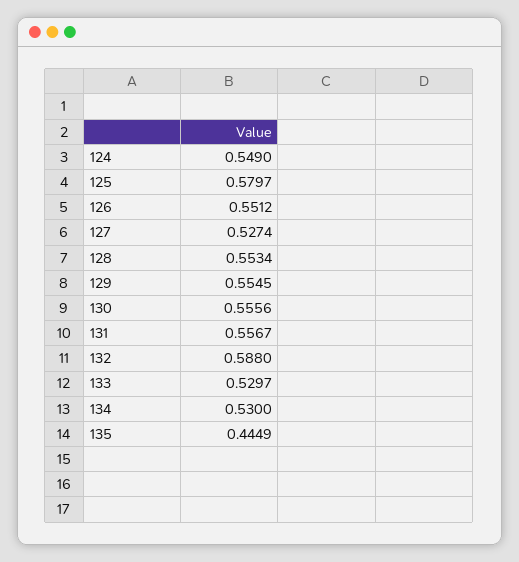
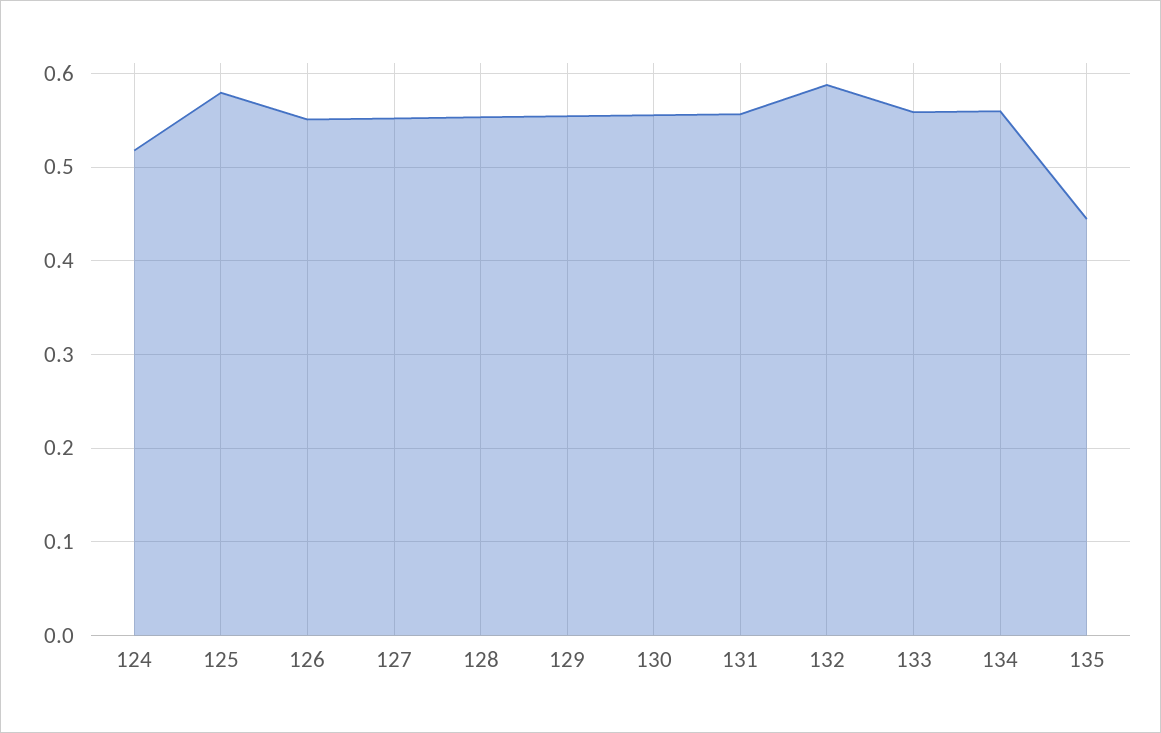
  {
-   "124": 0.549,
+   "124": 0.52,
    "125": 0.5797,
    "126": 0.5512,
-   "127": 0.5274,
+   "127": 0.55,
    "128": 0.5534,
    "129": 0.5545,
    "130": 0.5556,
    "131": 0.5567,
    "132": 0.588,
-   "133": 0.5297,
+   "133": 0.56,
-   "134": 0.53,
+   "134": 0.56,
    "135": 0.4449
  }

